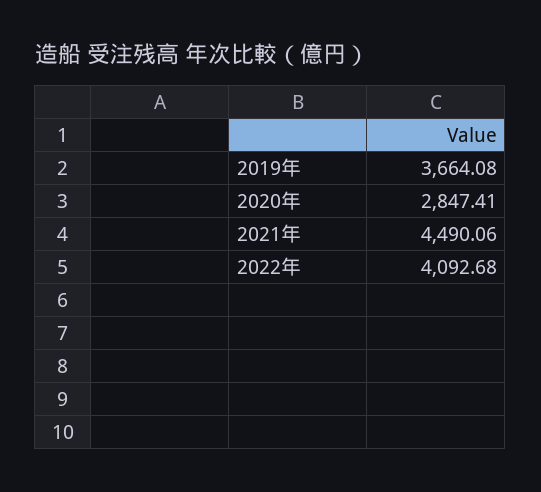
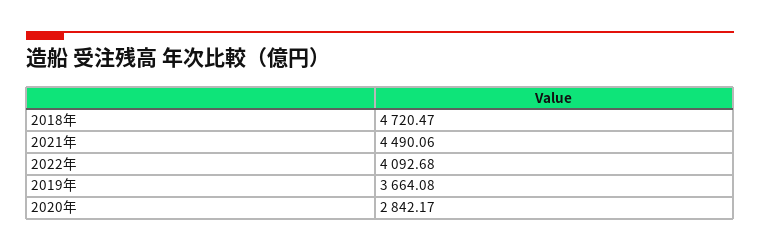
  {
    "2019年": 3664.08,
-   "2020年": 2847.41,
+   "2020年": 2842.17,
    "2021年": 4490.06,
-   "2022年": 4092.68
+   "2022年": 4092.68,
+   "2018年": 4720.47
  }

